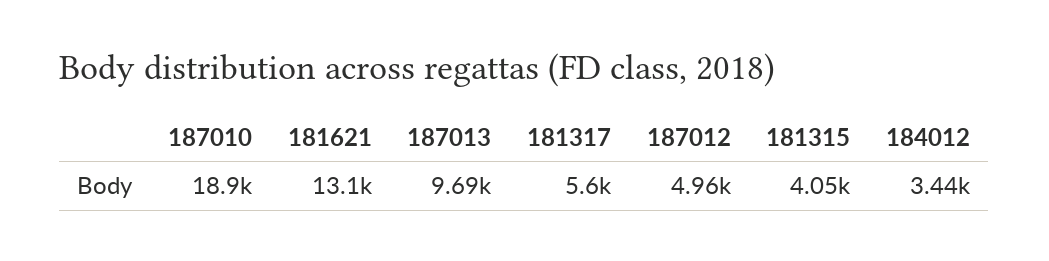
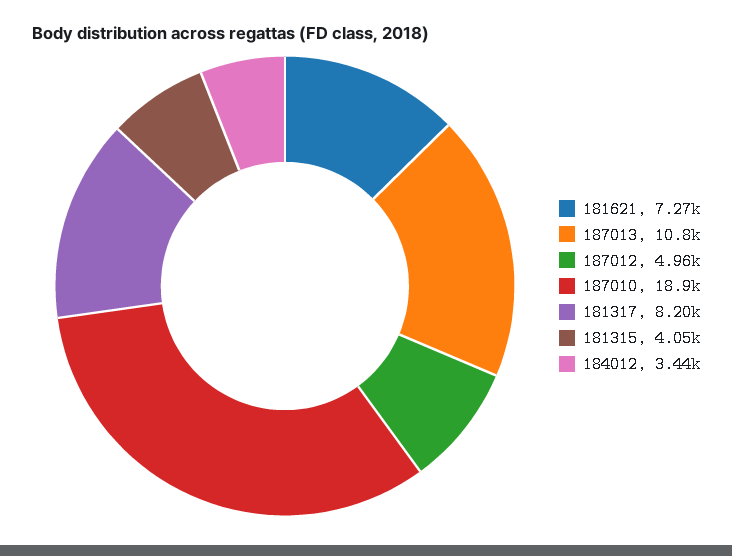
  {
    "187010": 18900,
-   "181621": 13100,
+   "181621": 7270,
-   "187013": 9690,
+   "187013": 10800,
-   "181317": 5600,
+   "181317": 8200,
    "187012": 4960,
    "181315": 4050,
    "184012": 3440
  }

